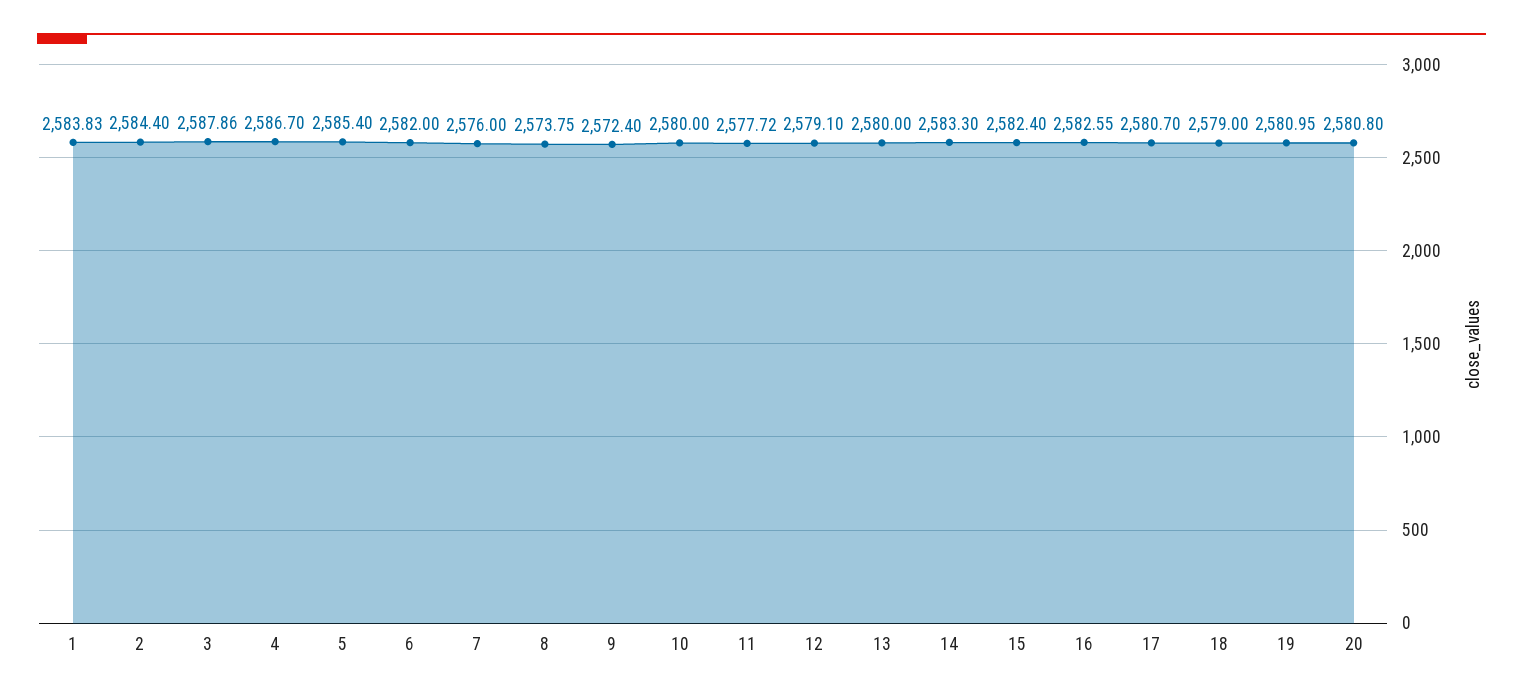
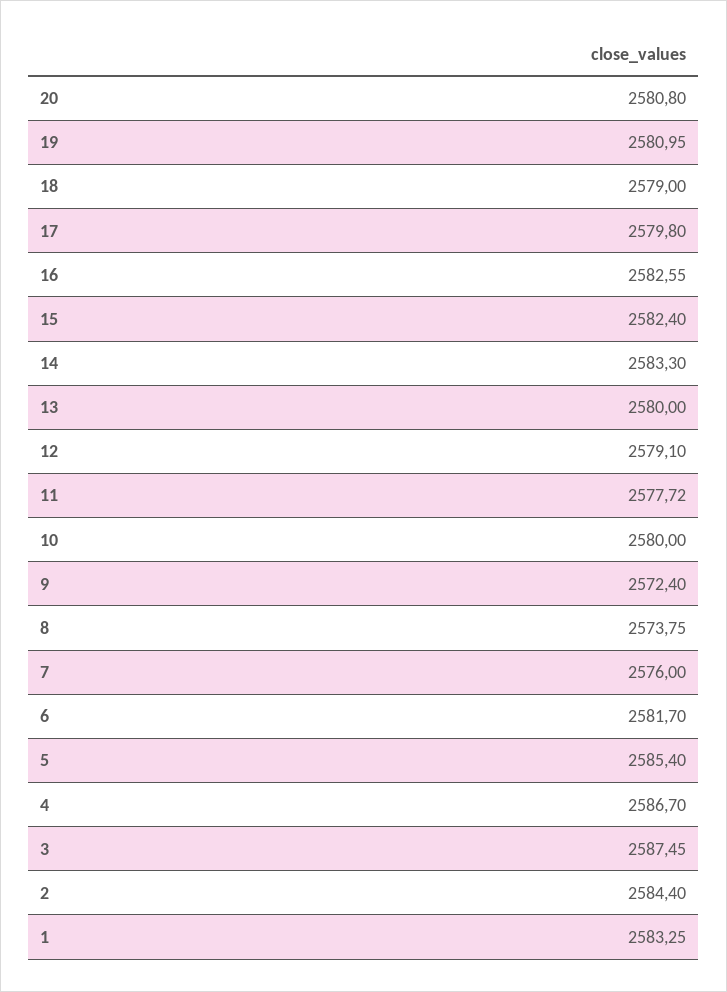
  {
-   "1": 2583.83,
+   "1": 2583.25,
    "2": 2584.4,
-   "3": 2587.86,
+   "3": 2587.45,
    "4": 2586.7,
    "5": 2585.4,
-   "6": 2582,
+   "6": 2581.7,
    "7": 2576,
    "8": 2573.75,
    "9": 2572.4,
    "10": 2580,
    "11": 2577.72,
    "12": 2579.1,
    "13": 2580,
    "14": 2583.3,
    "15": 2582.4,
    "16": 2582.55,
-   "17": 2580.7,
+   "17": 2579.8,
    "18": 2579,
    "19": 2580.95,
    "20": 2580.8
  }

